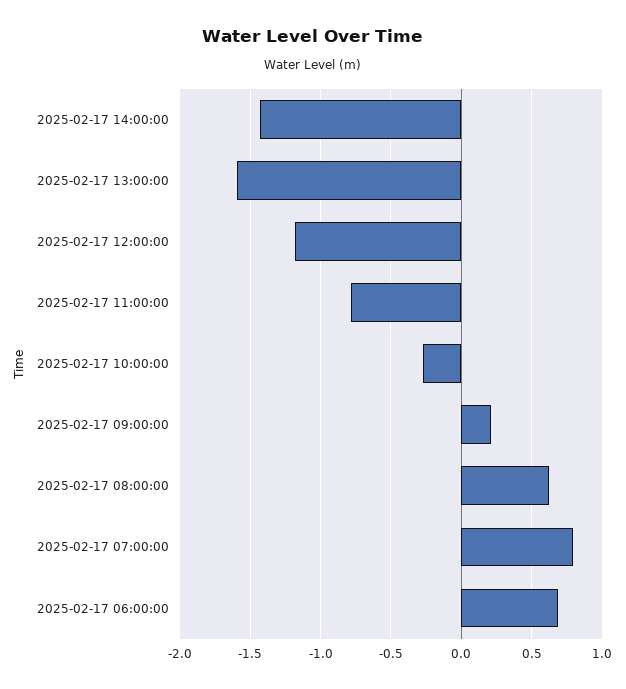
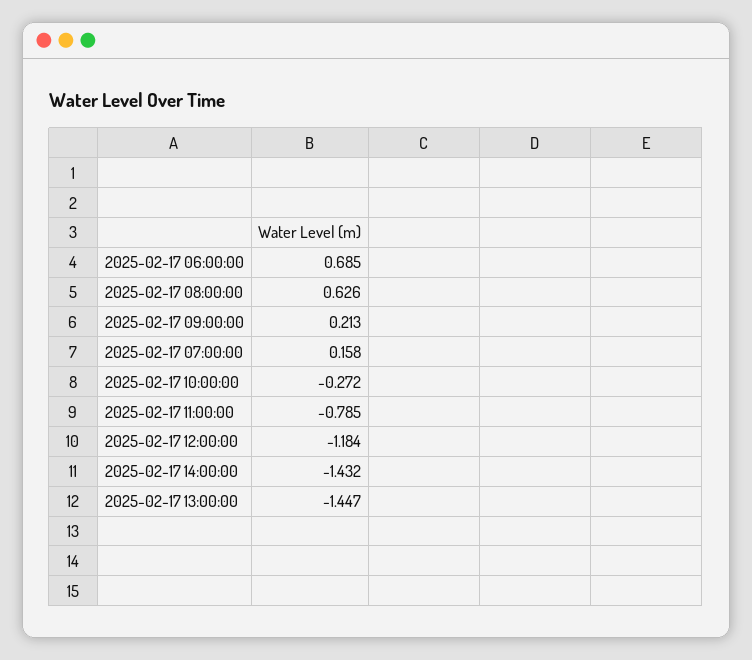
  {
    "2025-02-17 14:00:00": -1.432,
-   "2025-02-17 13:00:00": -1.6,
+   "2025-02-17 13:00:00": -1.447,
    "2025-02-17 12:00:00": -1.184,
    "2025-02-17 11:00:00": -0.785,
    "2025-02-17 10:00:00": -0.272,
    "2025-02-17 09:00:00": 0.213,
    "2025-02-17 08:00:00": 0.626,
-   "2025-02-17 07:00:00": 0.8,
+   "2025-02-17 07:00:00": 0.158,
    "2025-02-17 06:00:00": 0.685
  }

